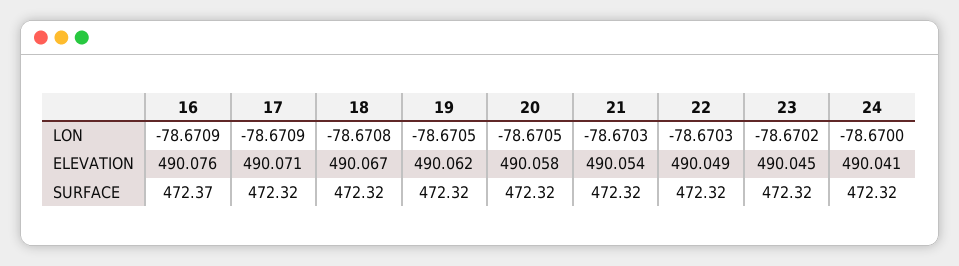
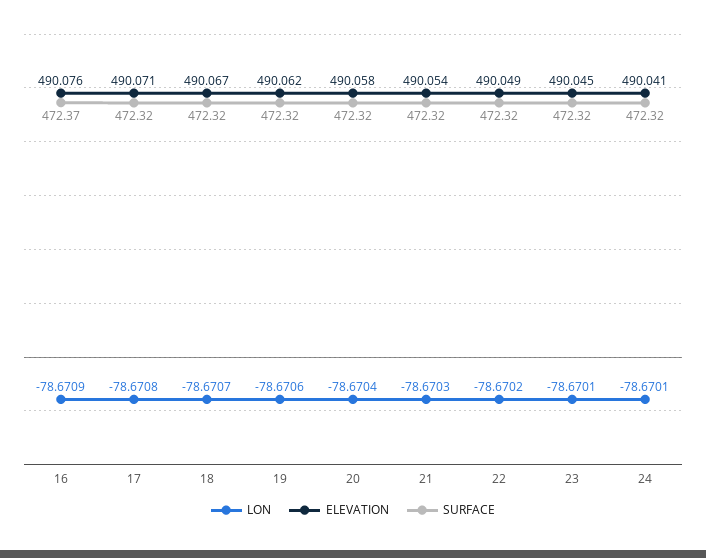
  {
    "LON": {
      "16": -78.6709,
-     "17": -78.6709,
+     "17": -78.6708,
-     "18": -78.6708,
+     "18": -78.6707,
-     "19": -78.6705,
+     "19": -78.6706,
-     "20": -78.6705,
+     "20": -78.6704,
      "21": -78.6703,
-     "22": -78.6703,
+     "22": -78.6702,
-     "23": -78.6702,
+     "23": -78.6701,
-     "24": -78.67
+     "24": -78.6701
    },
    "ELEVATION": {
      "16": 490.076,
      "17": 490.071,
      "18": 490.067,
      "19": 490.062,
      "20": 490.058,
      "21": 490.054,
      "22": 490.049,
      "23": 490.045,
      "24": 490.041
    },
    "SURFACE": {
      "16": 472.37,
      "17": 472.32,
      "18": 472.32,
      "19": 472.32,
      "20": 472.32,
      "21": 472.32,
      "22": 472.32,
      "23": 472.32,
      "24": 472.32
    }
  }

